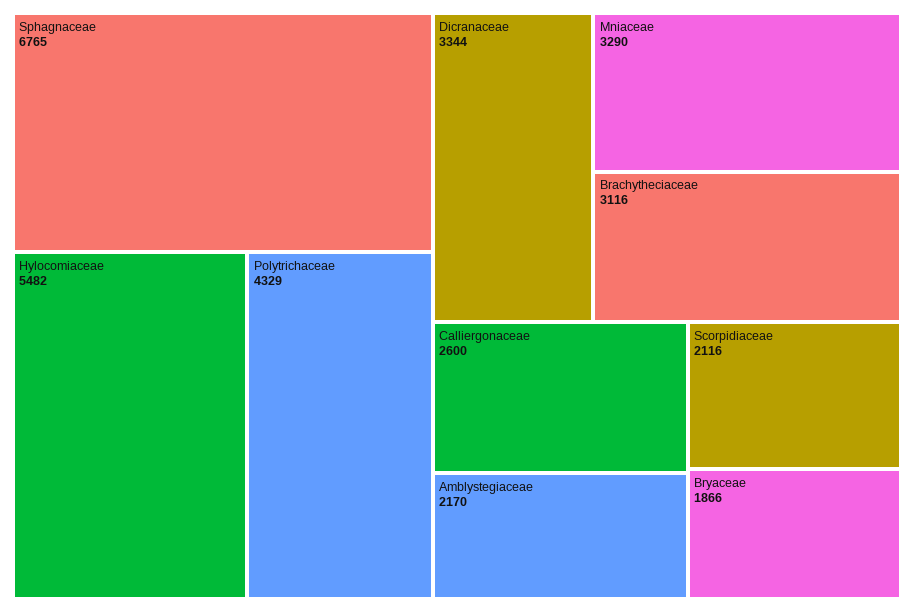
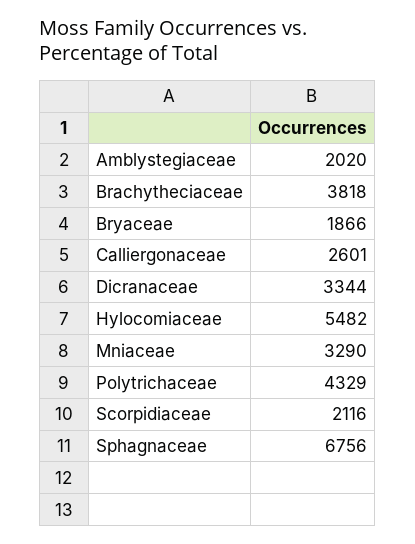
  {
-   "Sphagnaceae": 6765,
+   "Sphagnaceae": 6756,
    "Hylocomiaceae": 5482,
    "Polytrichaceae": 4329,
    "Dicranaceae": 3344,
    "Mniaceae": 3290,
-   "Brachytheciaceae": 3116,
+   "Brachytheciaceae": 3818,
-   "Calliergonaceae": 2600,
+   "Calliergonaceae": 2601,
-   "Amblystegiaceae": 2170,
+   "Amblystegiaceae": 2020,
    "Scorpidiaceae": 2116,
    "Bryaceae": 1866
  }

